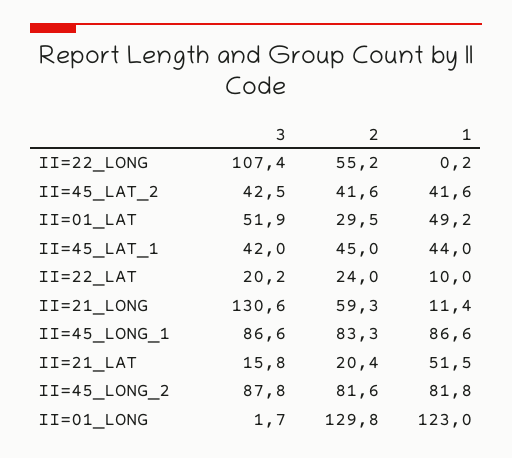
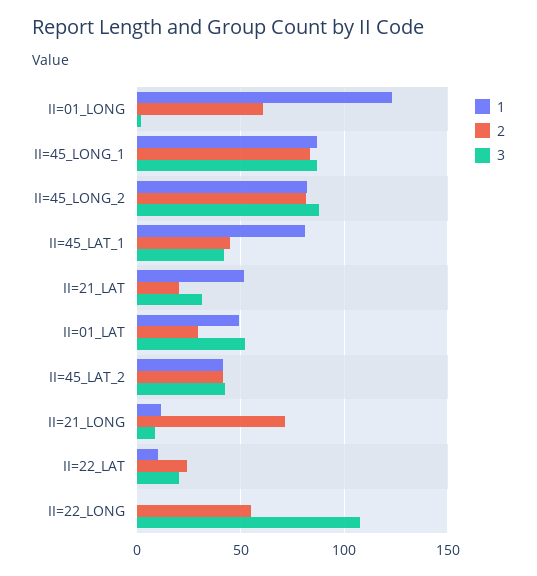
  {
    "3": {
      "II=22_LONG": 107.4,
      "II=45_LAT_2": 42.5,
      "II=01_LAT": 51.9,
      "II=45_LAT_1": 42,
      "II=22_LAT": 20.2,
-     "II=21_LONG": 130.6,
+     "II=21_LONG": 10,
      "II=45_LONG_1": 86.6,
-     "II=21_LAT": 15.8,
+     "II=21_LAT": 30,
      "II=45_LONG_2": 87.8,
      "II=01_LONG": 1.7
    },
    "2": {
      "II=22_LONG": 55.2,
      "II=45_LAT_2": 41.6,
      "II=01_LAT": 29.5,
      "II=45_LAT_1": 45,
      "II=22_LAT": 24,
-     "II=21_LONG": 59.3,
+     "II=21_LONG": 70,
      "II=45_LONG_1": 83.3,
      "II=21_LAT": 20.4,
      "II=45_LONG_2": 81.6,
-     "II=01_LONG": 129.8
+     "II=01_LONG": 60
    },
    "1": {
      "II=22_LONG": 0.2,
      "II=45_LAT_2": 41.6,
      "II=01_LAT": 49.2,
-     "II=45_LAT_1": 44,
+     "II=45_LAT_1": 80,
      "II=22_LAT": 10,
      "II=21_LONG": 11.4,
      "II=45_LONG_1": 86.6,
      "II=21_LAT": 51.5,
      "II=45_LONG_2": 81.8,
      "II=01_LONG": 123
    }
  }

